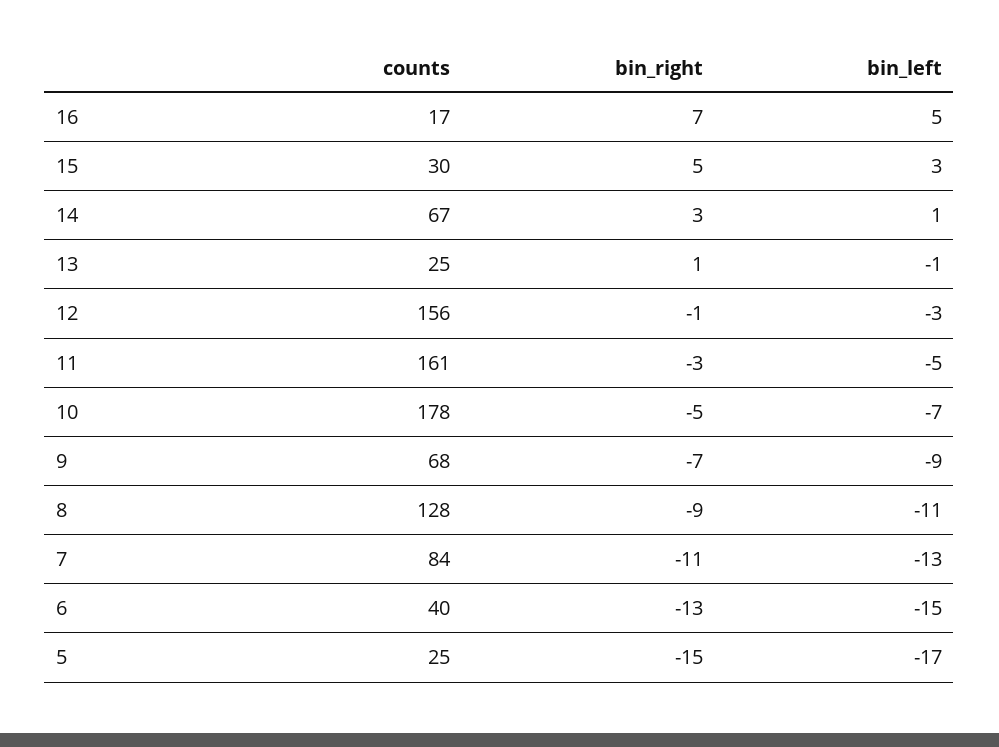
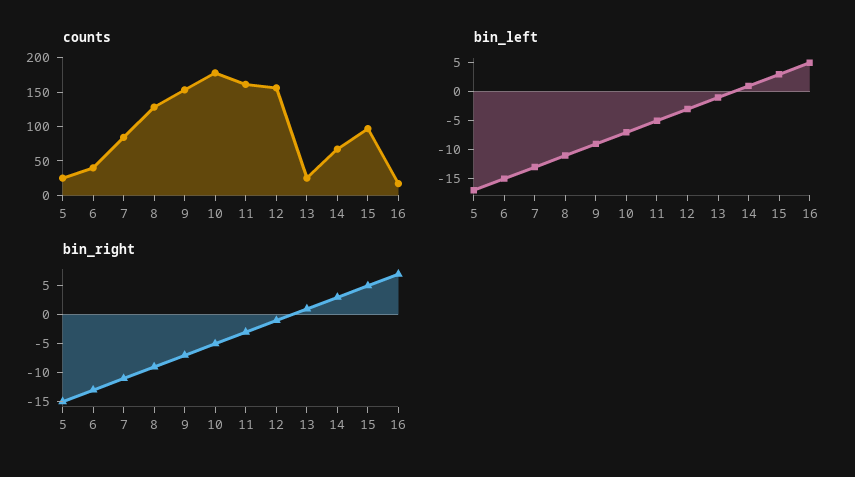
  {
    "counts": {
      "16": 17,
-     "15": 30,
+     "15": 100,
      "14": 67,
      "13": 25,
      "12": 156,
      "11": 161,
      "10": 178,
-     "9": 68,
+     "9": 150,
      "8": 128,
      "7": 84,
      "6": 40,
      "5": 25
    },
    "bin_right": {
      "16": 7,
      "15": 5,
      "14": 3,
      "13": 1,
      "12": -1,
      "11": -3,
      "10": -5,
      "9": -7,
      "8": -9,
      "7": -11,
      "6": -13,
      "5": -15
    },
    "bin_left": {
      "16": 5,
      "15": 3,
      "14": 1,
      "13": -1,
      "12": -3,
      "11": -5,
      "10": -7,
      "9": -9,
      "8": -11,
      "7": -13,
      "6": -15,
      "5": -17
    }
  }

